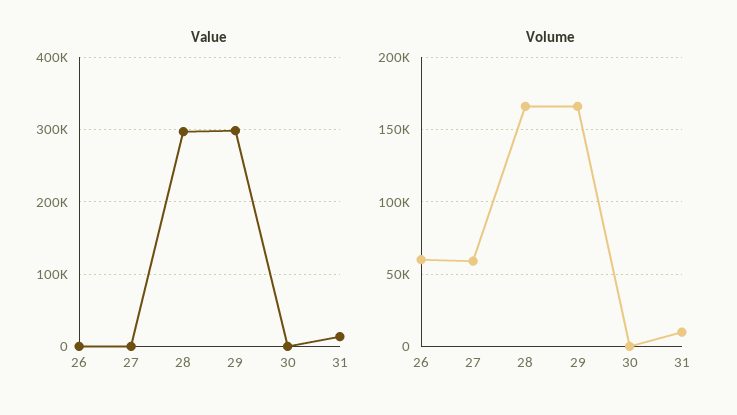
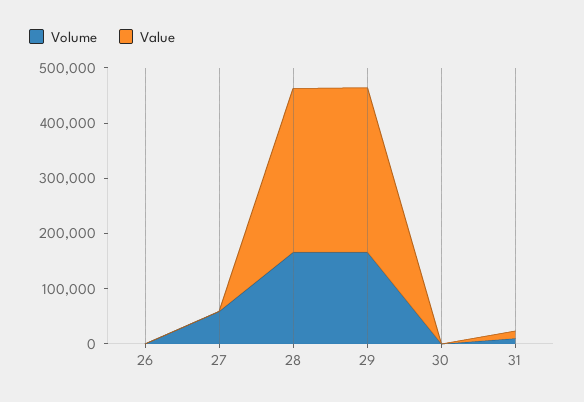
  {
    "Value": {
      "26": 0,
      "27": 0,
      "28": 300000,
      "29": 300000,
      "30": 0,
      "31": 10000
    },
    "Volume": {
-     "26": 60000,
+     "26": 0,
      "27": 60000,
      "28": 165000,
      "29": 165000,
      "30": 0,
      "31": 10000
    }
  }

